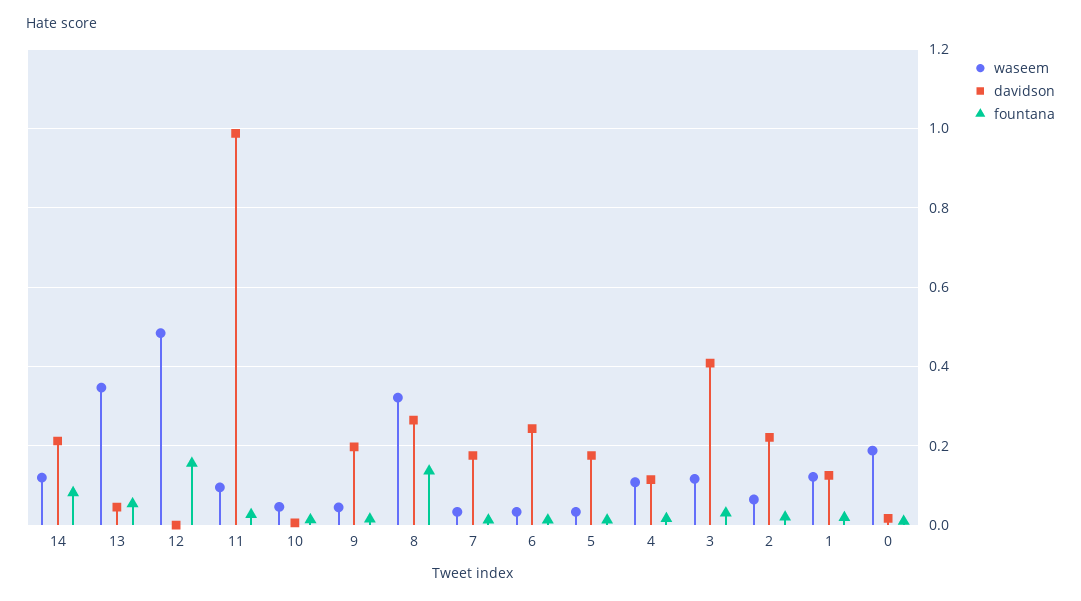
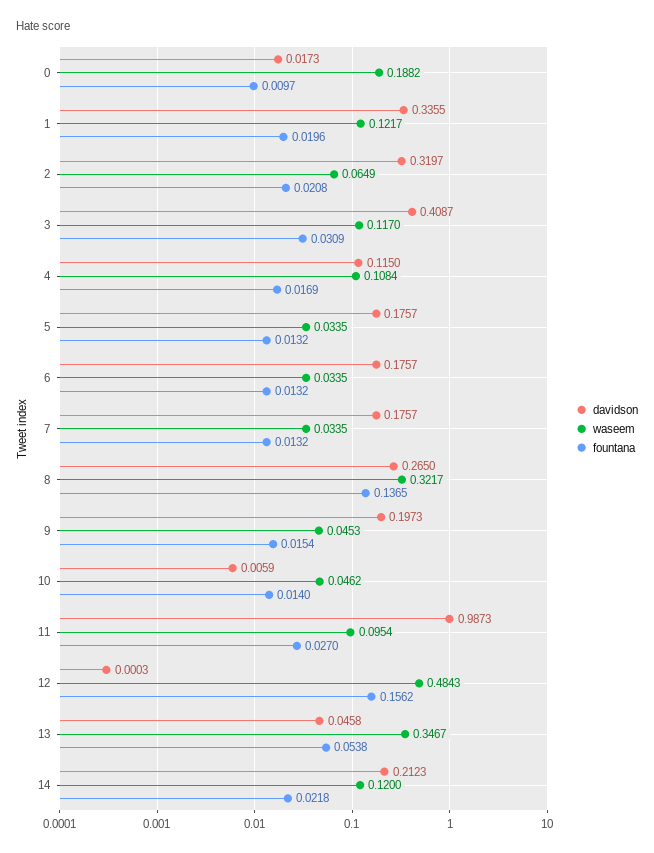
  {
    "waseem": {
      "14": 0.12,
      "13": 0.3467,
      "12": 0.4843,
      "11": 0.0954,
      "10": 0.0462,
      "9": 0.0453,
      "8": 0.3217,
      "7": 0.0335,
      "6": 0.0335,
      "5": 0.0335,
      "4": 0.1084,
      "3": 0.117,
      "2": 0.0649,
      "1": 0.1217,
      "0": 0.1882
    },
    "davidson": {
      "14": 0.2123,
      "13": 0.0458,
      "12": 0.0003,
      "11": 0.9873,
      "10": 0.0059,
      "9": 0.1973,
      "8": 0.265,
      "7": 0.1757,
-     "6": 0.24,
+     "6": 0.1757,
      "5": 0.1757,
      "4": 0.115,
      "3": 0.4087,
-     "2": 0.22,
+     "2": 0.3197,
-     "1": 0.12,
+     "1": 0.3355,
      "0": 0.0173
    },
    "fountana": {
-     "14": 0.08,
+     "14": 0.0218,
      "13": 0.0538,
      "12": 0.1562,
      "11": 0.027,
      "10": 0.014,
      "9": 0.0154,
      "8": 0.1365,
      "7": 0.0132,
      "6": 0.0132,
      "5": 0.0132,
      "4": 0.0169,
      "3": 0.0309,
      "2": 0.0208,
      "1": 0.0196,
      "0": 0.0097
    }
  }

